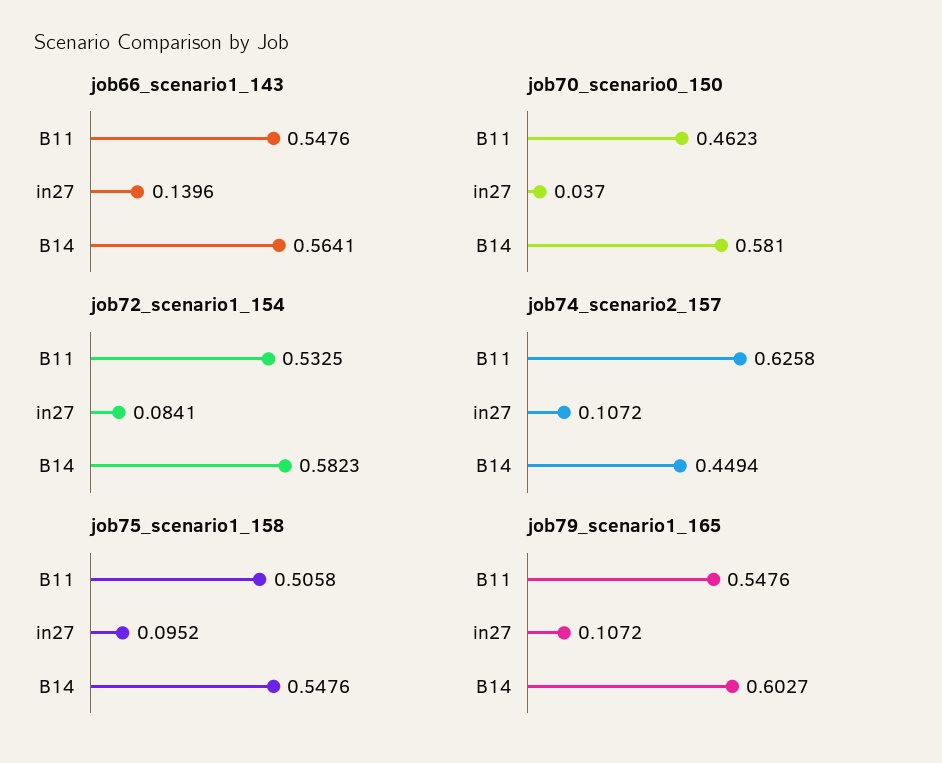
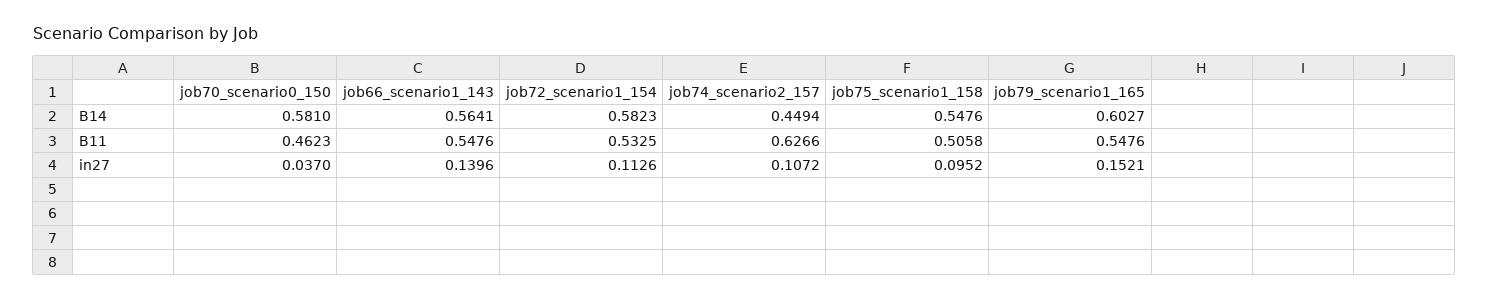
  {
    "job66_scenario1_143": {
      "B11": 0.5476,
      "in27": 0.1396,
      "B14": 0.5641
    },
    "job70_scenario0_150": {
      "B11": 0.4623,
      "in27": 0.037,
      "B14": 0.581
    },
    "job72_scenario1_154": {
      "B11": 0.5325,
-     "in27": 0.0841,
+     "in27": 0.1126,
      "B14": 0.5823
    },
    "job74_scenario2_157": {
-     "B11": 0.6258,
+     "B11": 0.6266,
      "in27": 0.1072,
      "B14": 0.4494
    },
    "job75_scenario1_158": {
      "B11": 0.5058,
      "in27": 0.0952,
      "B14": 0.5476
    },
    "job79_scenario1_165": {
      "B11": 0.5476,
-     "in27": 0.1072,
+     "in27": 0.1521,
      "B14": 0.6027
    }
  }

